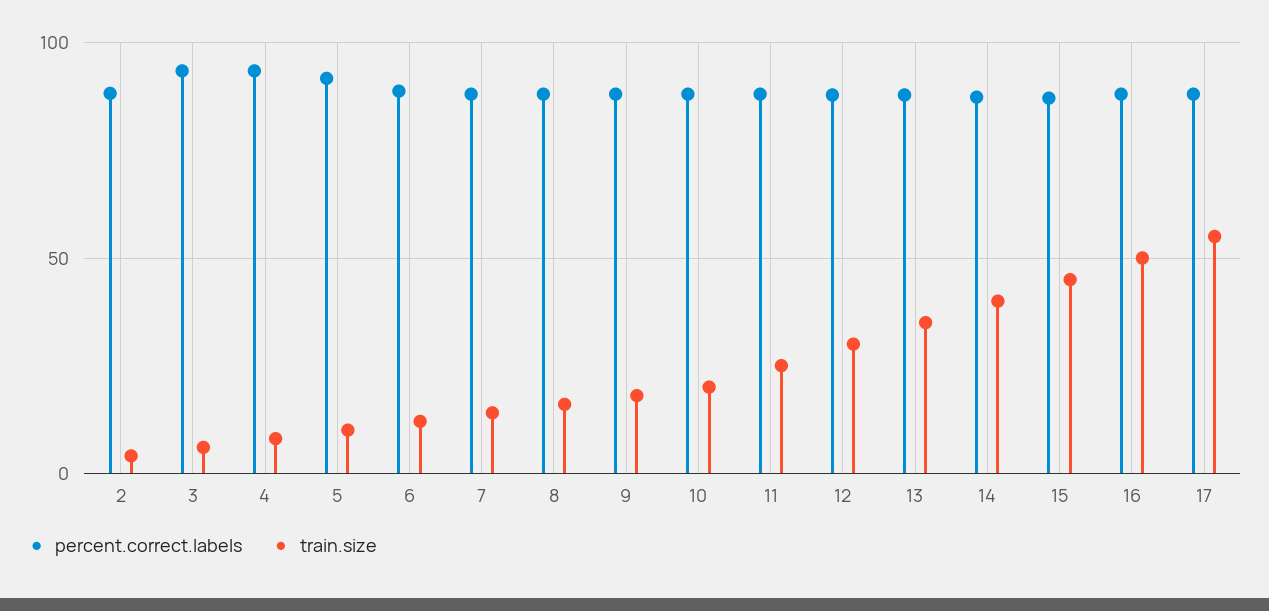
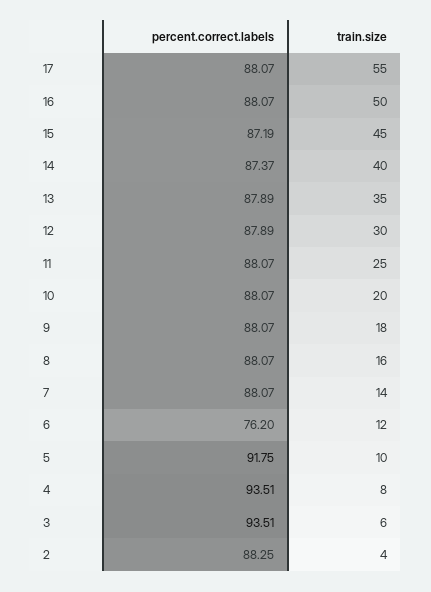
  {
    "percent.correct.labels": {
      "2": 88.25,
      "3": 93.51,
      "4": 93.51,
      "5": 91.75,
-     "6": 90,
+     "6": 76.2,
      "7": 88.07,
      "8": 88.07,
      "9": 88.07,
      "10": 88.07,
      "11": 88.07,
      "12": 87.89,
      "13": 87.89,
      "14": 87.37,
      "15": 87.19,
      "16": 88.07,
      "17": 88.07
    },
    "train.size": {
      "2": 4,
      "3": 6,
      "4": 8,
      "5": 10,
      "6": 12,
      "7": 14,
      "8": 16,
      "9": 18,
      "10": 20,
      "11": 25,
      "12": 30,
      "13": 35,
      "14": 40,
      "15": 45,
      "16": 50,
      "17": 55
    }
  }

